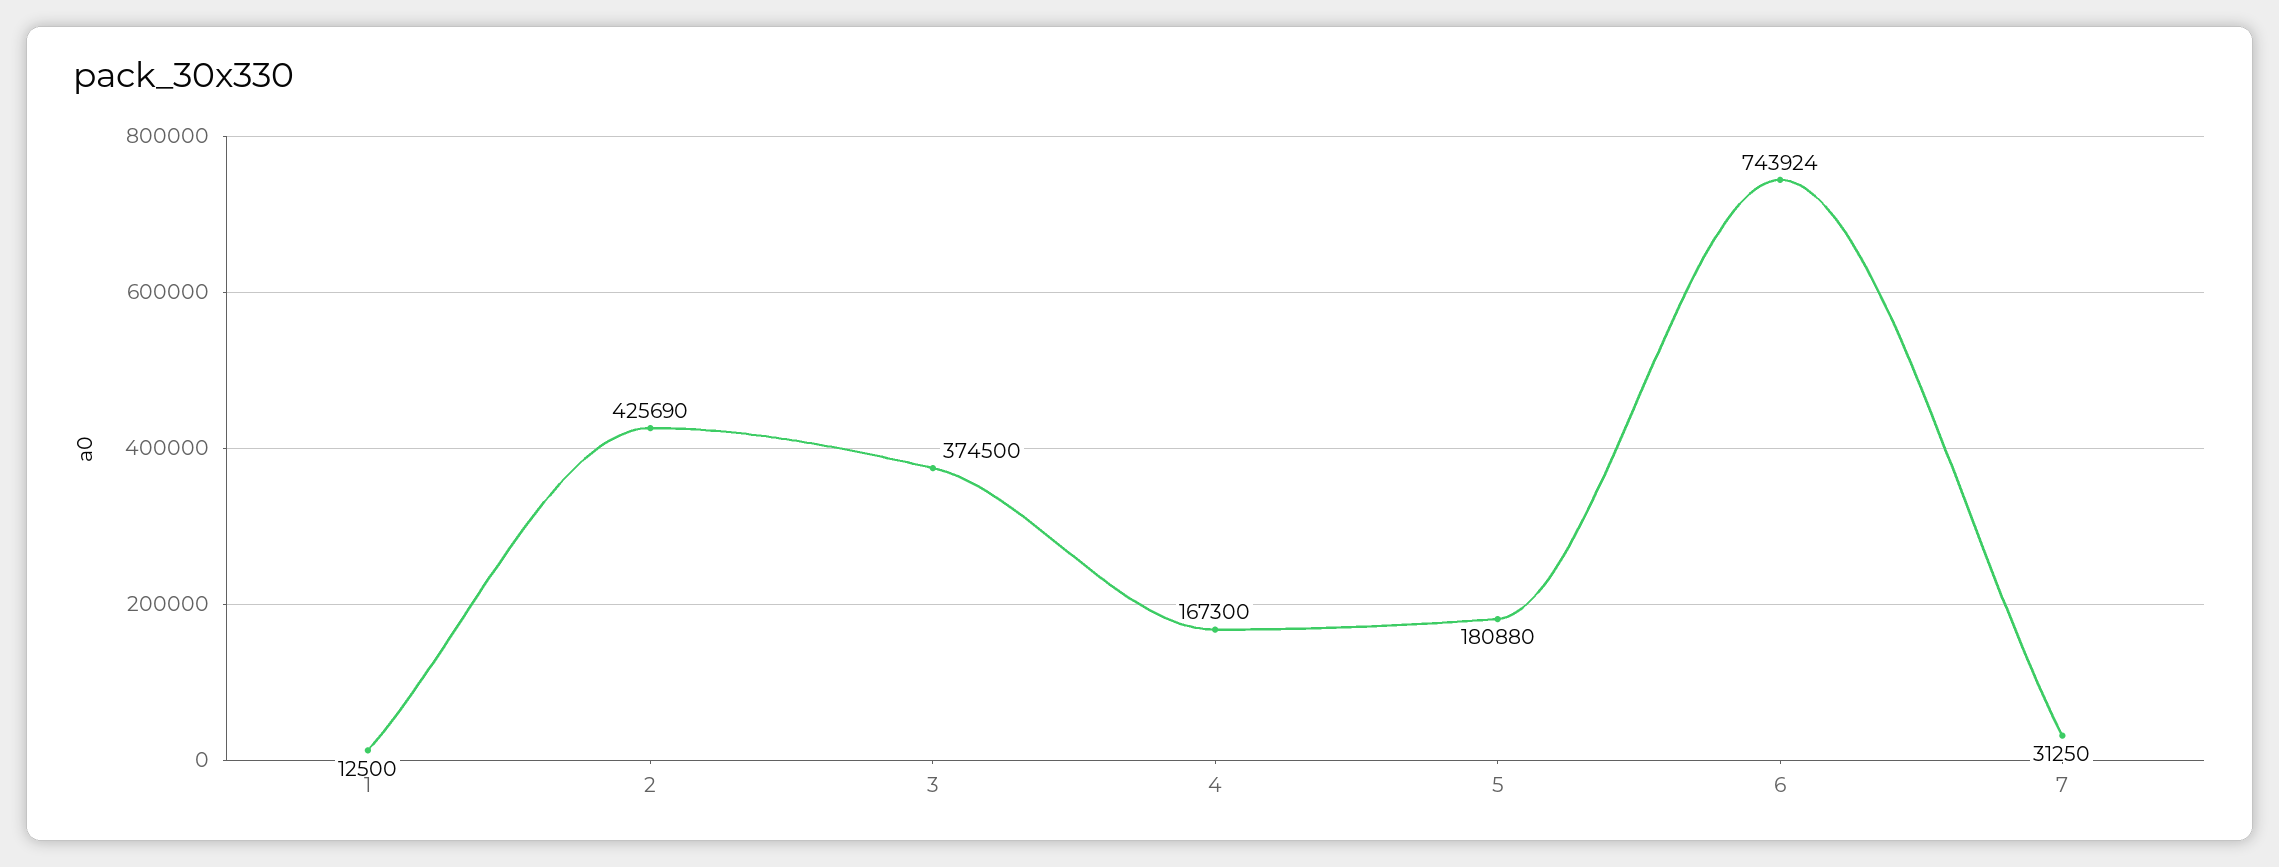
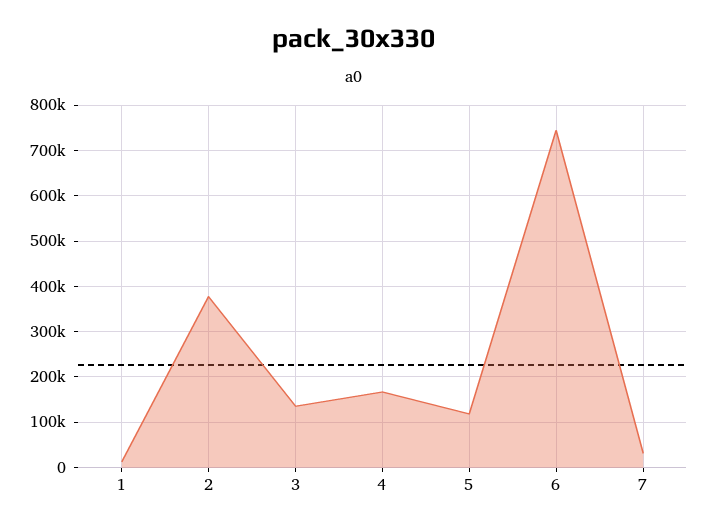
  {
    "1": 12500,
-   "2": 425690,
+   "2": 380000,
-   "3": 374500,
+   "3": 140000,
    "4": 167300,
-   "5": 180880,
+   "5": 120000,
    "6": 743924,
    "7": 31250
  }

